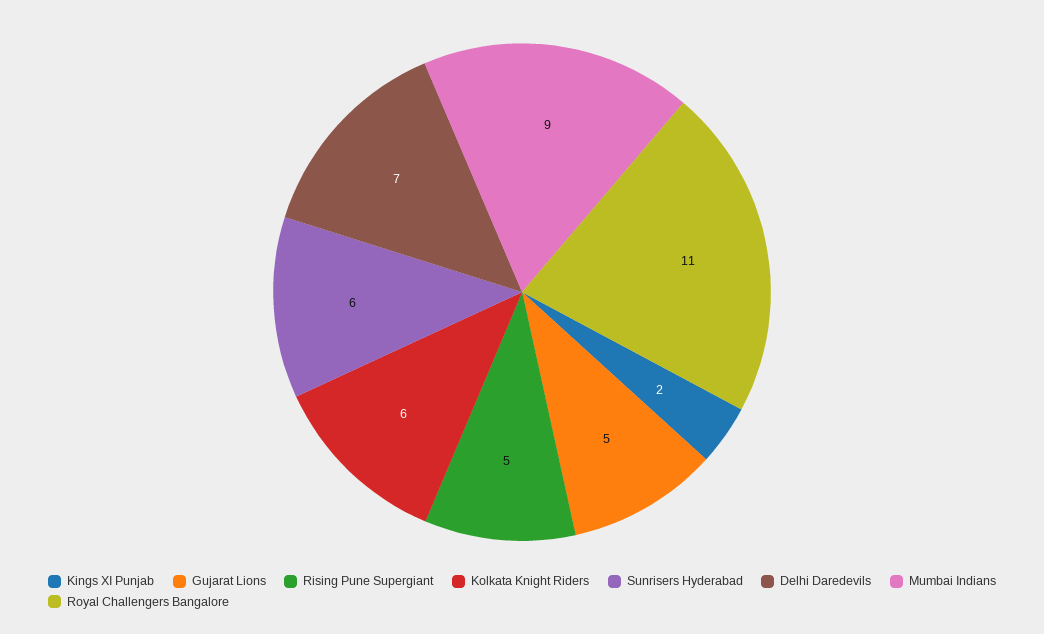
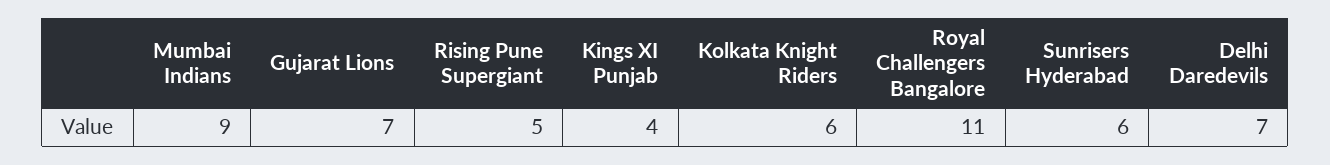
  {
-   "Kings XI Punjab": 2,
+   "Kings XI Punjab": 4,
-   "Gujarat Lions": 5,
+   "Gujarat Lions": 7,
    "Rising Pune Supergiant": 5,
    "Kolkata Knight Riders": 6,
    "Sunrisers Hyderabad": 6,
    "Delhi Daredevils": 7,
    "Mumbai Indians": 9,
    "Royal Challengers Bangalore": 11
  }

